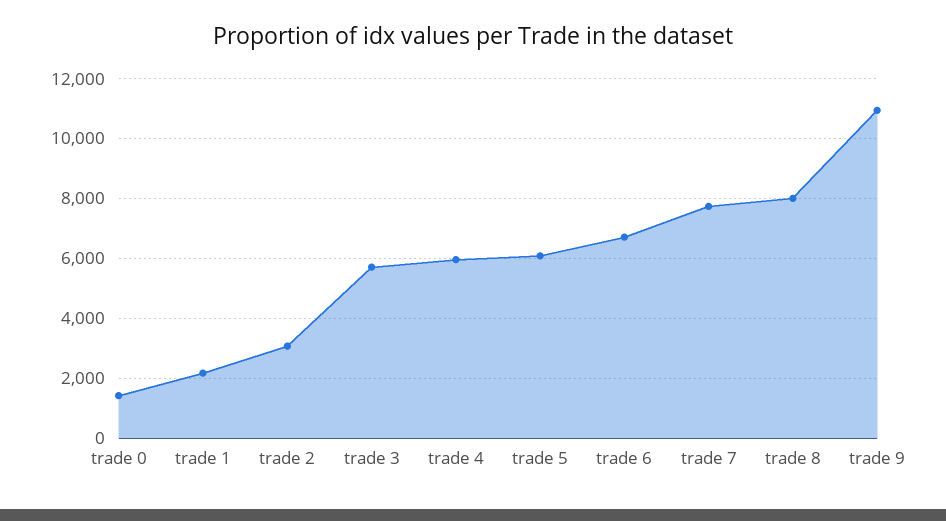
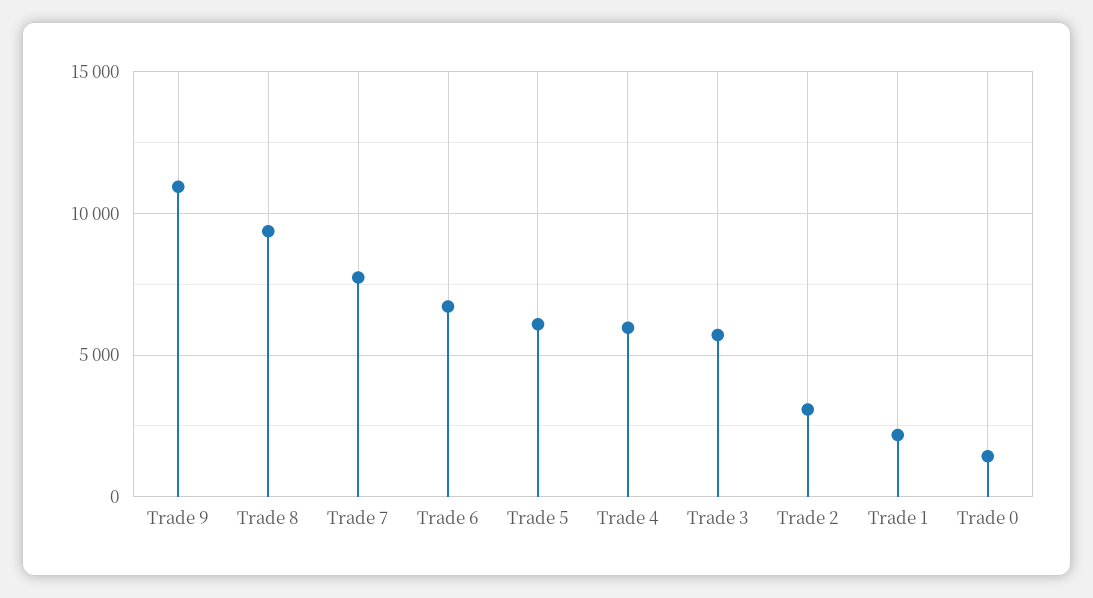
  {
    "trade 0": 1500,
    "trade 1": 2250,
    "trade 2": 3000,
    "trade 3": 5750,
    "trade 4": 6000,
    "trade 5": 6000,
    "trade 6": 6750,
    "trade 7": 7750,
-   "trade 8": 8000,
+   "trade 8": 9500,
    "trade 9": 11000
  }

